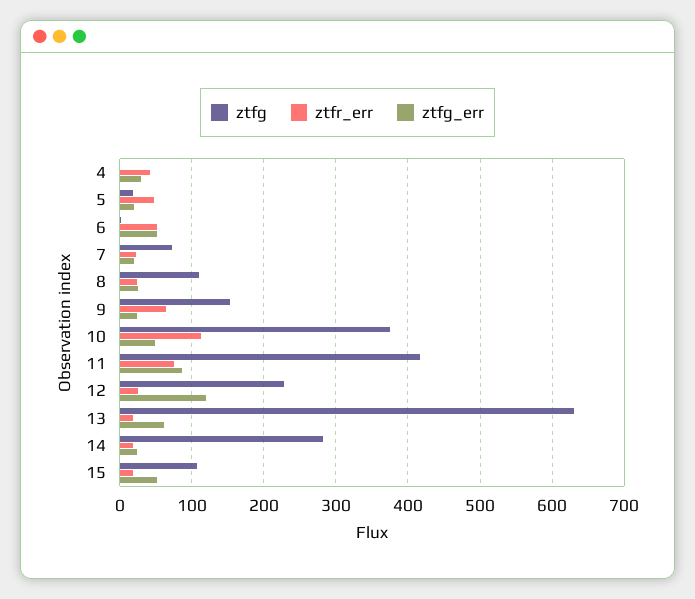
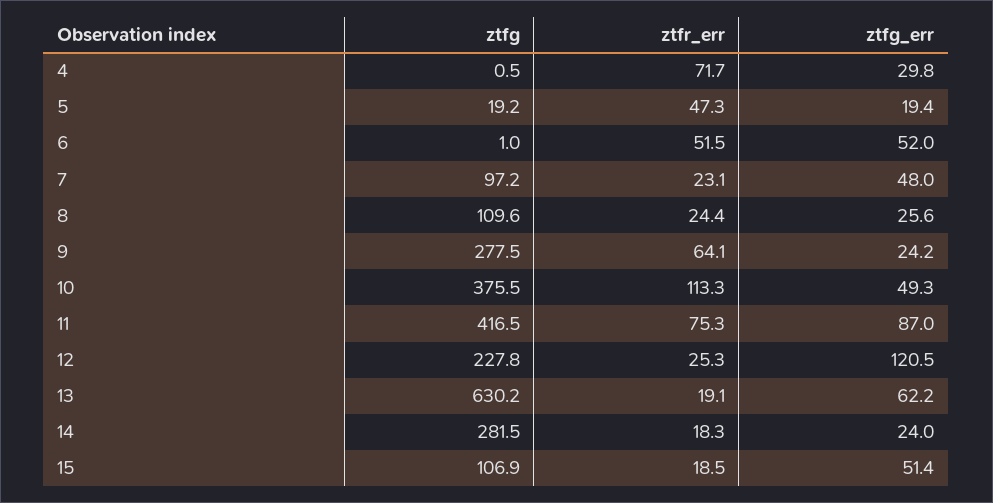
  {
    "ztfg": {
      "4": 0.5,
      "5": 19.2,
      "6": 1,
-     "7": 70,
+     "7": 97.2,
      "8": 109.6,
-     "9": 150,
+     "9": 277.5,
      "10": 375.5,
      "11": 416.5,
      "12": 227.8,
      "13": 630.2,
      "14": 281.5,
      "15": 106.9
    },
    "ztfr_err": {
-     "4": 40,
+     "4": 71.7,
      "5": 47.3,
      "6": 51.5,
      "7": 23.1,
      "8": 24.4,
      "9": 64.1,
      "10": 113.3,
      "11": 75.3,
      "12": 25.3,
      "13": 19.1,
      "14": 18.3,
      "15": 18.5
    },
    "ztfg_err": {
      "4": 29.8,
      "5": 19.4,
      "6": 52,
-     "7": 20,
+     "7": 48,
      "8": 25.6,
      "9": 24.2,
      "10": 49.3,
      "11": 87,
      "12": 120.5,
      "13": 62.2,
      "14": 24,
      "15": 51.4
    }
  }

